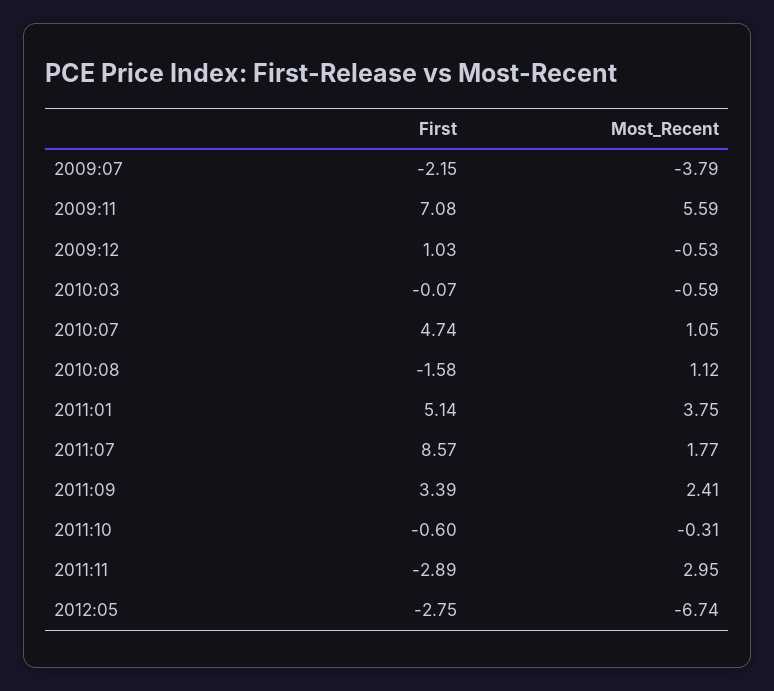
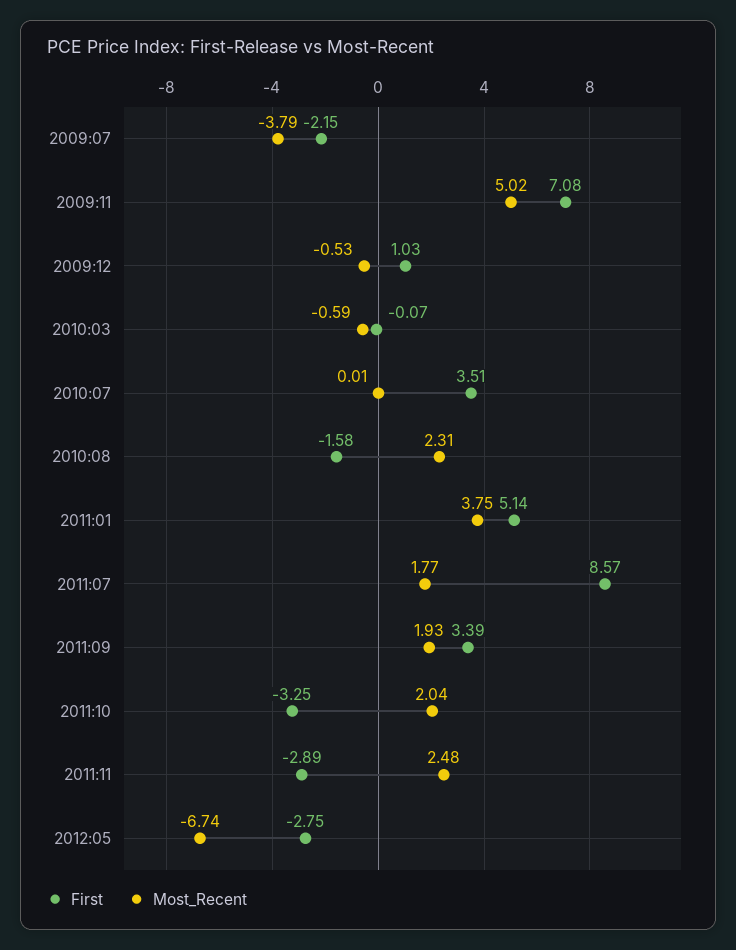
  {
    "First": {
      "2009:07": -2.15,
      "2009:11": 7.08,
      "2009:12": 1.03,
      "2010:03": -0.07,
-     "2010:07": 4.74,
+     "2010:07": 3.51,
      "2010:08": -1.58,
      "2011:01": 5.14,
      "2011:07": 8.57,
      "2011:09": 3.39,
-     "2011:10": -0.6,
+     "2011:10": -3.25,
      "2011:11": -2.89,
      "2012:05": -2.75
    },
    "Most_Recent": {
      "2009:07": -3.79,
-     "2009:11": 5.59,
+     "2009:11": 5.02,
      "2009:12": -0.53,
      "2010:03": -0.59,
-     "2010:07": 1.05,
+     "2010:07": 0.01,
-     "2010:08": 1.12,
+     "2010:08": 2.31,
      "2011:01": 3.75,
      "2011:07": 1.77,
-     "2011:09": 2.41,
+     "2011:09": 1.93,
-     "2011:10": -0.31,
+     "2011:10": 2.04,
-     "2011:11": 2.95,
+     "2011:11": 2.48,
      "2012:05": -6.74
    }
  }

